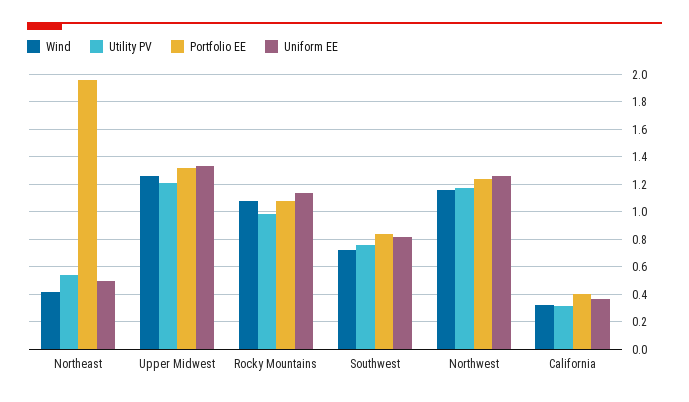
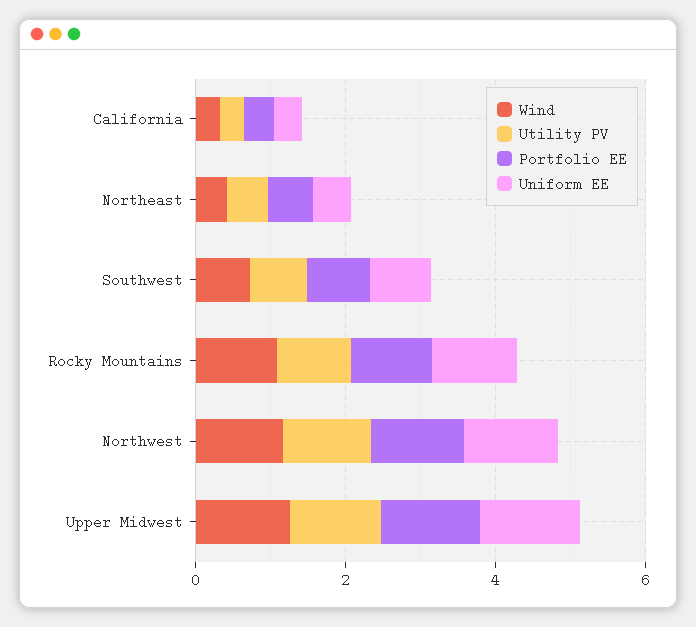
  {
    "Wind": {
      "Northeast": 0.4,
      "Upper Midwest": 1.25,
      "Rocky Mountains": 1.1,
      "Southwest": 0.7,
      "Northwest": 1.15,
      "California": 0.35
    },
    "Utility PV": {
      "Northeast": 0.55,
      "Upper Midwest": 1.2,
      "Rocky Mountains": 1,
      "Southwest": 0.75,
      "Northwest": 1.15,
      "California": 0.3
    },
    "Portfolio EE": {
-     "Northeast": 1.95,
+     "Northeast": 0.5,
      "Upper Midwest": 1.3,
      "Rocky Mountains": 1.1,
      "Southwest": 0.85,
      "Northwest": 1.25,
      "California": 0.4
    },
    "Uniform EE": {
      "Northeast": 0.5,
      "Upper Midwest": 1.35,
      "Rocky Mountains": 1.15,
      "Southwest": 0.8,
      "Northwest": 1.25,
      "California": 0.35
    }
  }

